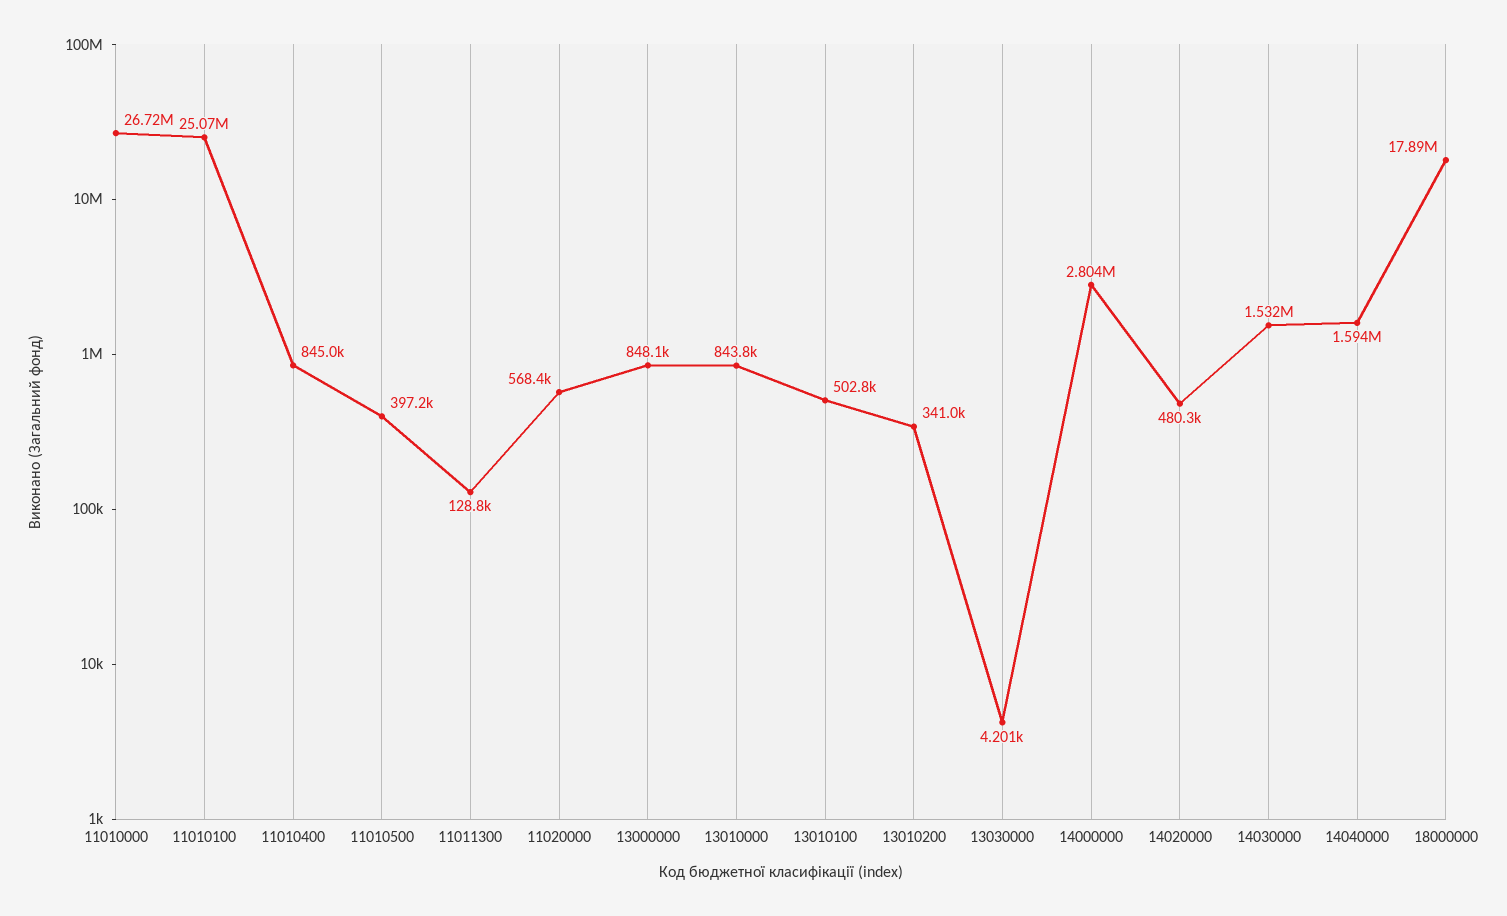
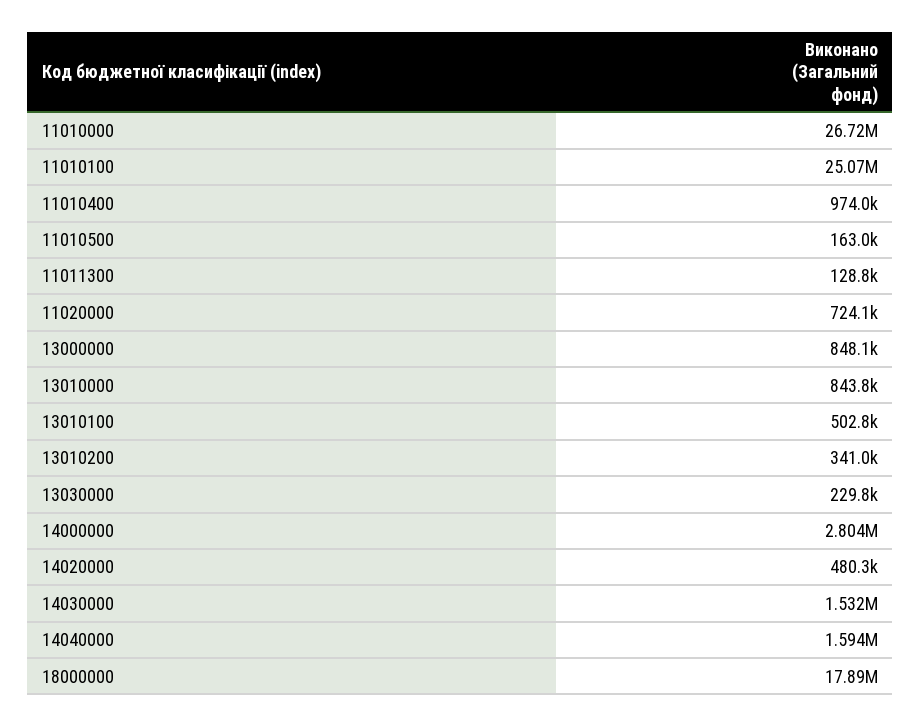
  {
    "11010000": 26720000,
    "11010100": 25070000,
-   "11010400": 845000,
+   "11010400": 974000,
-   "11010500": 397200,
+   "11010500": 163000,
    "11011300": 128800,
-   "11020000": 568400,
+   "11020000": 724100,
    "13000000": 848100,
    "13010000": 843800,
    "13010100": 502800,
    "13010200": 341000,
-   "13030000": 4201,
+   "13030000": 229800,
    "14000000": 2804000,
    "14020000": 480300,
    "14030000": 1532000,
    "14040000": 1594000,
    "18000000": 17890000
  }

